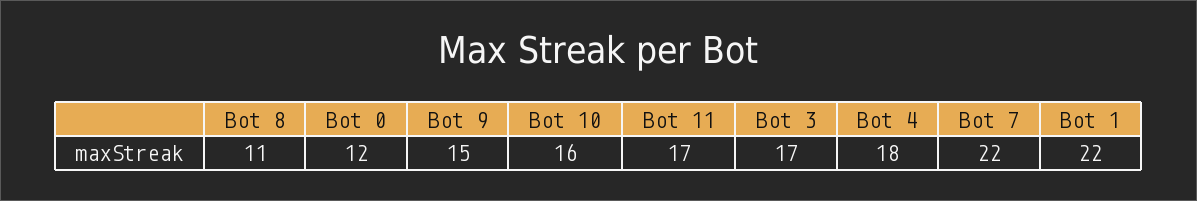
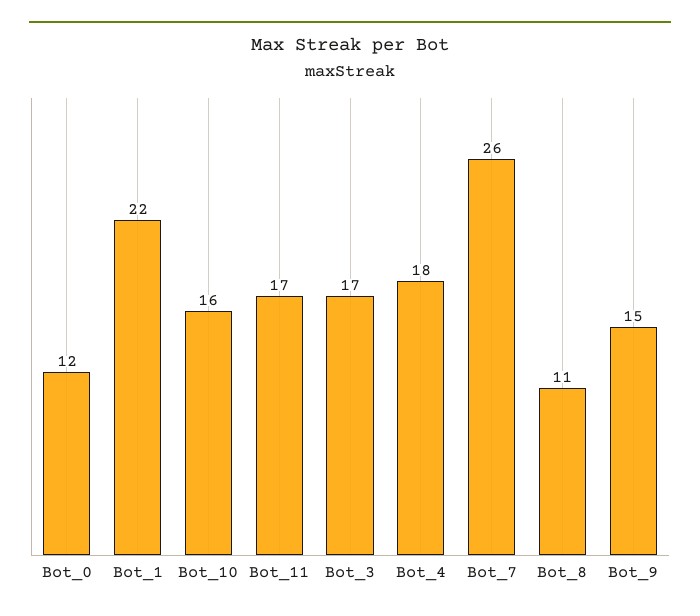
  {
    "Bot 8": 11,
    "Bot 0": 12,
    "Bot 9": 15,
    "Bot 10": 16,
    "Bot 11": 17,
    "Bot 3": 17,
    "Bot 4": 18,
-   "Bot 7": 22,
+   "Bot 7": 26,
    "Bot 1": 22
  }

